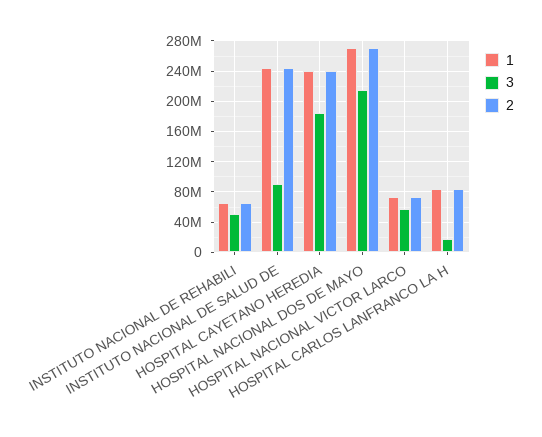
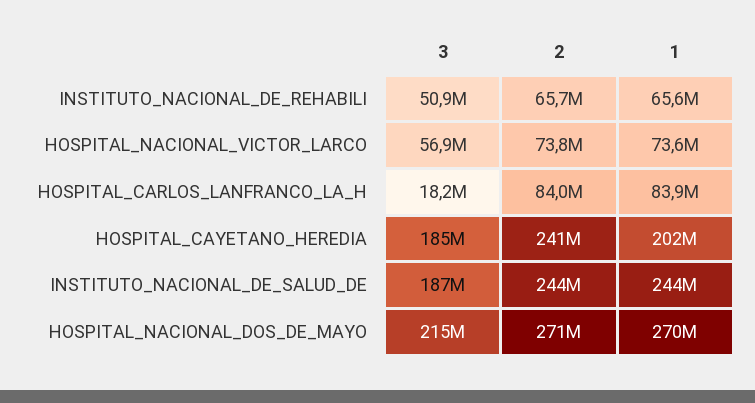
  {
    "1": {
      "INSTITUTO NACIONAL DE REHABILI": 65600000,
      "INSTITUTO NACIONAL DE SALUD DE": 244000000,
-     "HOSPITAL CAYETANO HEREDIA": 240000000,
+     "HOSPITAL CAYETANO HEREDIA": 202000000,
      "HOSPITAL NACIONAL DOS DE MAYO": 270000000,
      "HOSPITAL NACIONAL VICTOR LARCO": 73600000,
      "HOSPITAL CARLOS LANFRANCO LA H": 83900000
    },
    "3": {
      "INSTITUTO NACIONAL DE REHABILI": 50900000,
-     "INSTITUTO NACIONAL DE SALUD DE": 90000000,
+     "INSTITUTO NACIONAL DE SALUD DE": 187000000,
      "HOSPITAL CAYETANO HEREDIA": 185000000,
      "HOSPITAL NACIONAL DOS DE MAYO": 215000000,
      "HOSPITAL NACIONAL VICTOR LARCO": 56900000,
      "HOSPITAL CARLOS LANFRANCO LA H": 18200000
    },
    "2": {
      "INSTITUTO NACIONAL DE REHABILI": 65700000,
      "INSTITUTO NACIONAL DE SALUD DE": 244000000,
      "HOSPITAL CAYETANO HEREDIA": 241000000,
      "HOSPITAL NACIONAL DOS DE MAYO": 271000000,
      "HOSPITAL NACIONAL VICTOR LARCO": 73800000,
      "HOSPITAL CARLOS LANFRANCO LA H": 84000000
    }
  }

